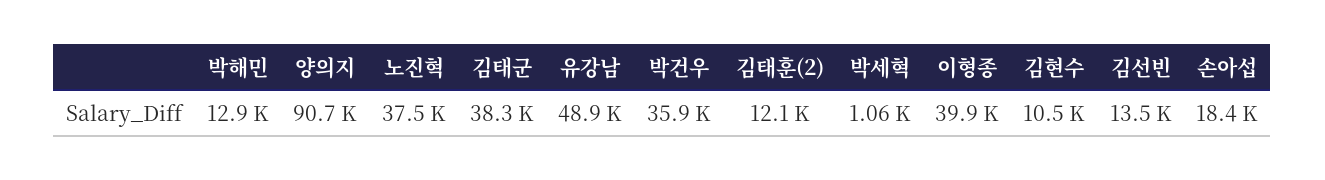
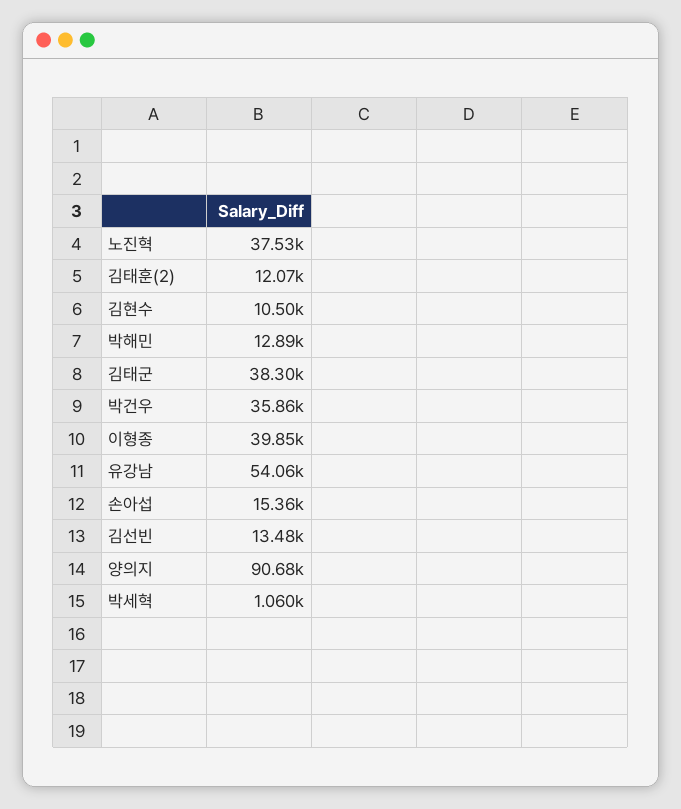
  {
    "박해민": 12890,
    "양의지": 90680,
    "노진혁": 37530,
    "김태군": 38300,
-   "유강남": 48900,
+   "유강남": 54060,
    "박건우": 35860,
    "김태훈(2)": 12070,
    "박세혁": 1060,
    "이형종": 39850,
    "김현수": 10500,
    "김선빈": 13480,
-   "손아섭": 18400
+   "손아섭": 15360
  }

